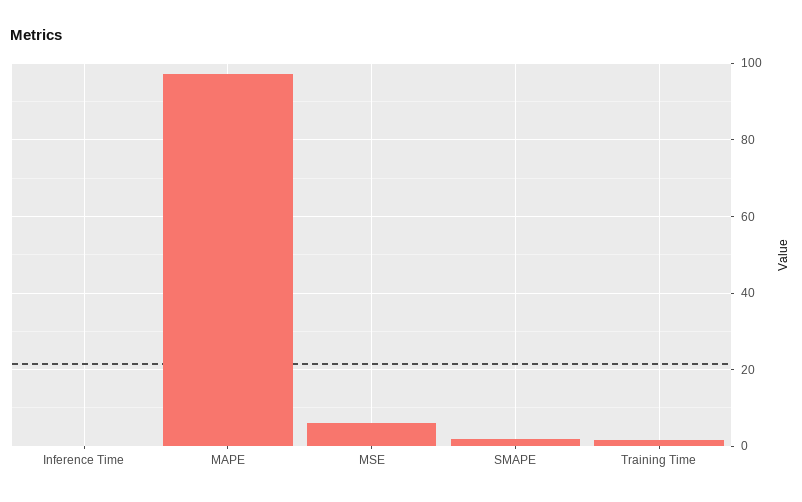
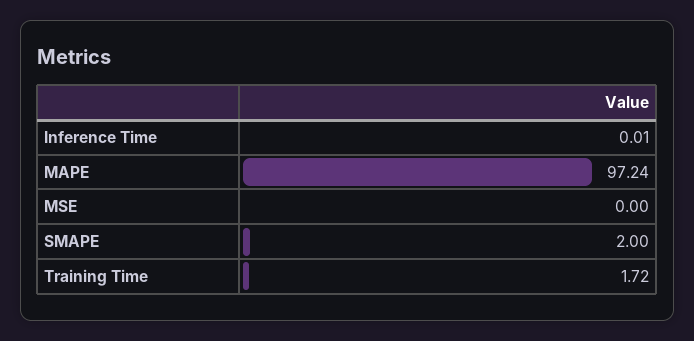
  {
    "Inference Time": 0.01,
    "MAPE": 97.24,
-   "MSE": 6,
+   "MSE": 0,
    "SMAPE": 2,
    "Training Time": 1.72
  }

